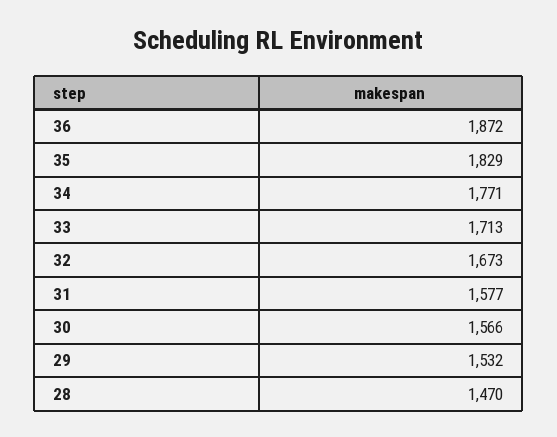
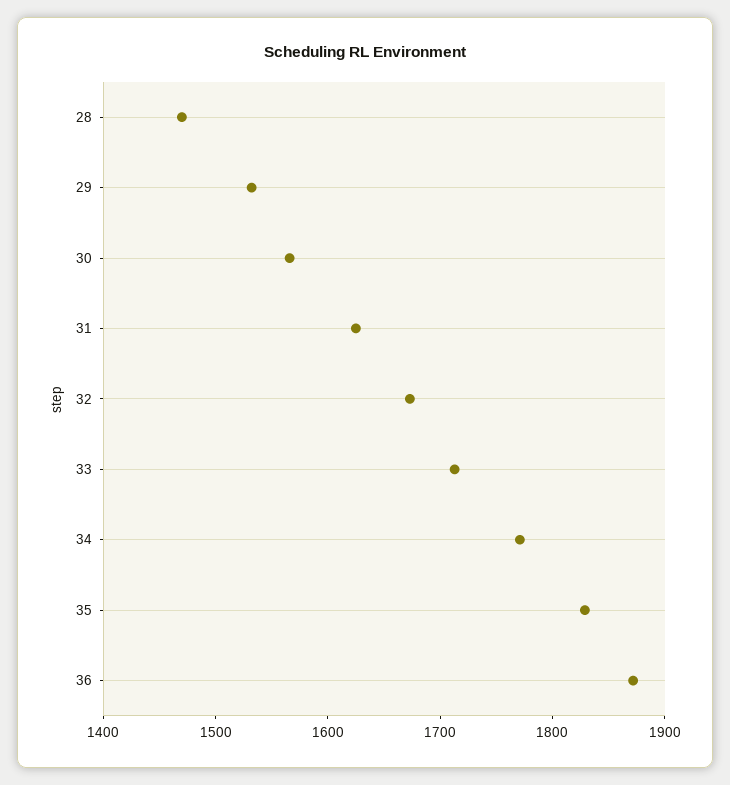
  {
    "36": 1872,
    "35": 1829,
    "34": 1771,
    "33": 1713,
    "32": 1673,
-   "31": 1577,
+   "31": 1620,
    "30": 1566,
    "29": 1532,
    "28": 1470
  }

